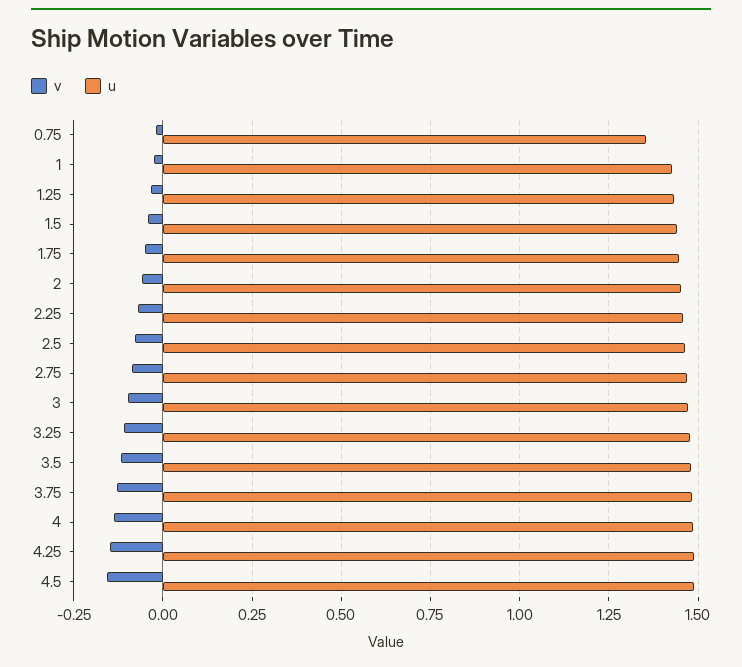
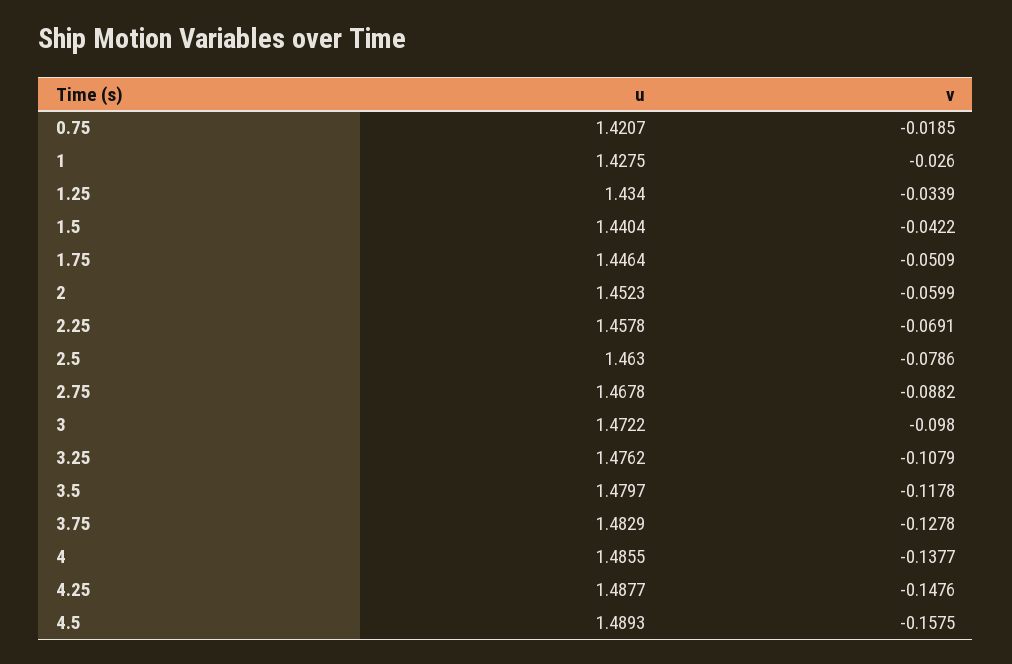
  {
    "v": {
      "0.75": -0.0185,
      "1": -0.026,
      "1.25": -0.0339,
      "1.5": -0.0422,
      "1.75": -0.0509,
      "2": -0.0599,
      "2.25": -0.0691,
      "2.5": -0.0786,
      "2.75": -0.0882,
      "3": -0.098,
      "3.25": -0.1079,
      "3.5": -0.1178,
      "3.75": -0.1278,
      "4": -0.1377,
      "4.25": -0.1476,
      "4.5": -0.1575
    },
    "u": {
-     "0.75": 1.35,
+     "0.75": 1.4207,
      "1": 1.4275,
      "1.25": 1.434,
      "1.5": 1.4404,
      "1.75": 1.4464,
      "2": 1.4523,
      "2.25": 1.4578,
      "2.5": 1.463,
      "2.75": 1.4678,
      "3": 1.4722,
      "3.25": 1.4762,
      "3.5": 1.4797,
      "3.75": 1.4829,
      "4": 1.4855,
      "4.25": 1.4877,
      "4.5": 1.4893
    }
  }

